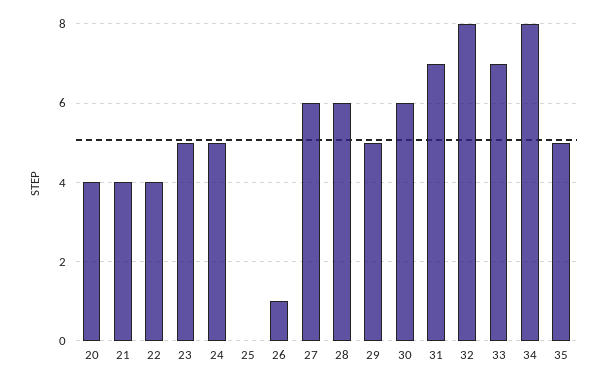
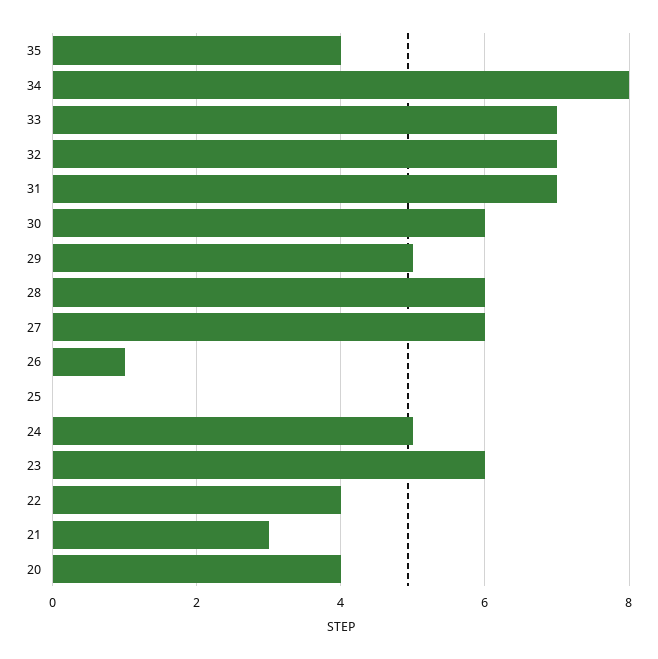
  {
    "20": 4,
-   "21": 4,
+   "21": 3,
    "22": 4,
-   "23": 5,
+   "23": 6,
    "24": 5,
    "25": 0,
    "26": 1,
    "27": 6,
    "28": 6,
    "29": 5,
    "30": 6,
    "31": 7,
-   "32": 8,
+   "32": 7,
    "33": 7,
    "34": 8,
-   "35": 5
+   "35": 4
  }

